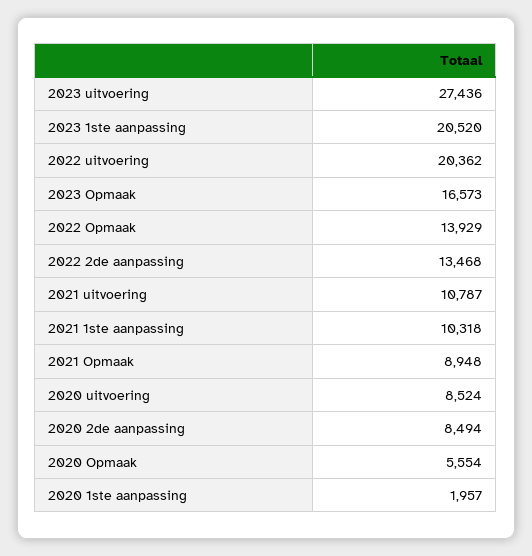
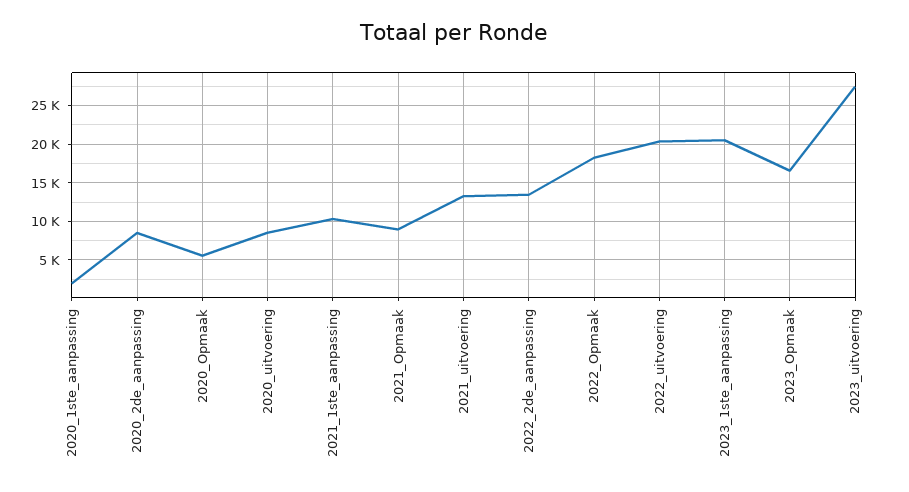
  {
    "2023 uitvoering": 27436,
    "2023 1ste aanpassing": 20520,
    "2022 uitvoering": 20362,
    "2023 Opmaak": 16573,
-   "2022 Opmaak": 13929,
+   "2022 Opmaak": 18000,
    "2022 2de aanpassing": 13468,
-   "2021 uitvoering": 10787,
+   "2021 uitvoering": 13000,
    "2021 1ste aanpassing": 10318,
    "2021 Opmaak": 8948,
    "2020 uitvoering": 8524,
    "2020 2de aanpassing": 8494,
    "2020 Opmaak": 5554,
    "2020 1ste aanpassing": 1957
  }

